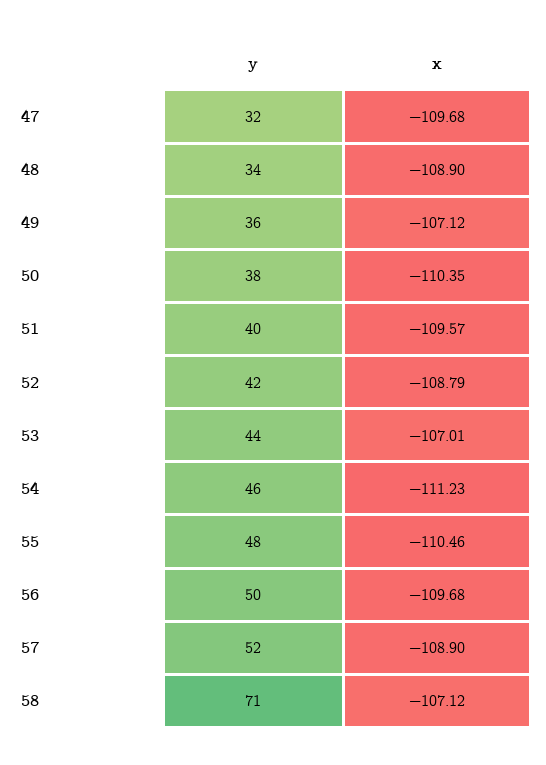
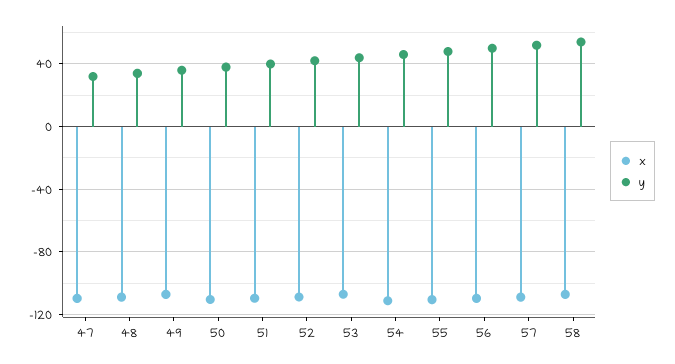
  {
    "y": {
      "47": 32,
      "48": 34,
      "49": 36,
      "50": 38,
      "51": 40,
      "52": 42,
      "53": 44,
      "54": 46,
      "55": 48,
      "56": 50,
      "57": 52,
-     "58": 71
+     "58": 55
    },
    "x": {
      "47": -109.68,
      "48": -108.9,
      "49": -107.12,
      "50": -110.35,
      "51": -109.57,
      "52": -108.79,
      "53": -107.01,
      "54": -111.23,
      "55": -110.46,
      "56": -109.68,
      "57": -108.9,
      "58": -107.12
    }
  }

